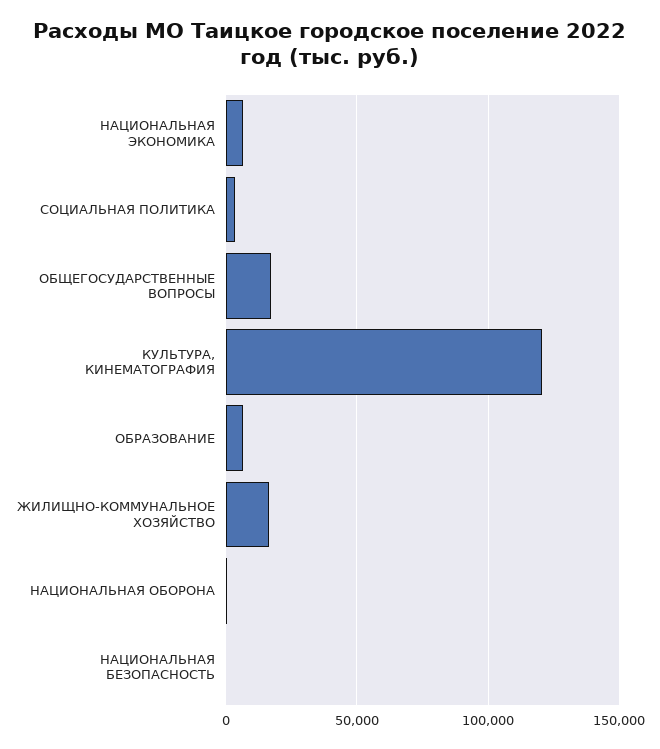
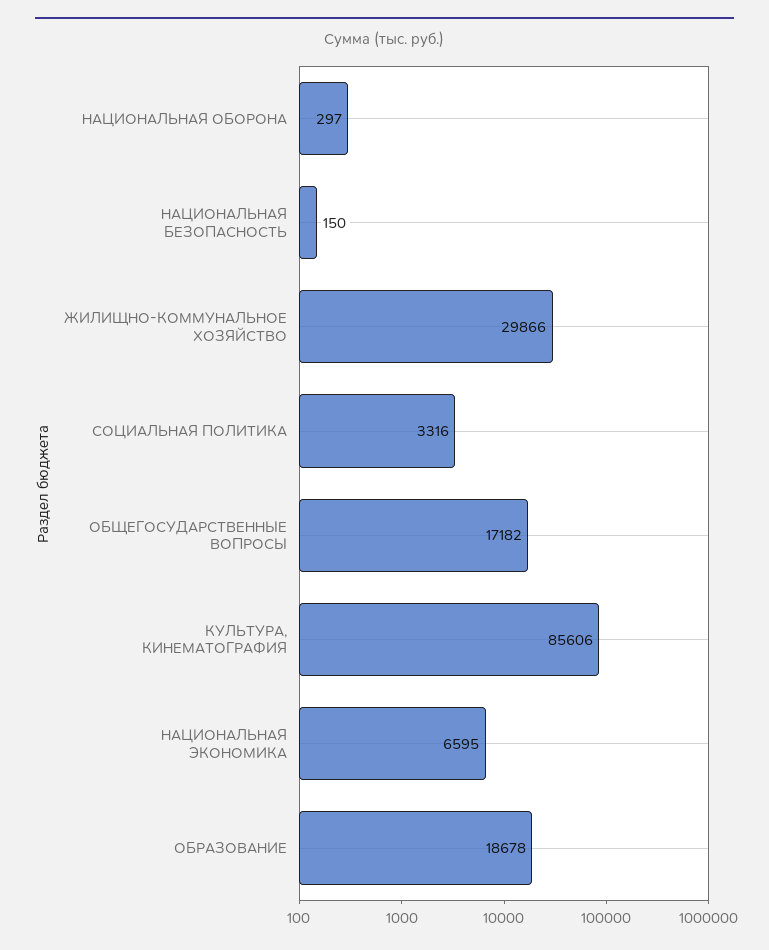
  {
    "НАЦИОНАЛЬНАЯ ЭКОНОМИКА": 6595,
    "СОЦИАЛЬНАЯ ПОЛИТИКА": 3316,
    "ОБЩЕГОСУДАРСТВЕННЫЕ ВОПРОСЫ": 17182,
-   "КУЛЬТУРА, КИНЕМАТОГРАФИЯ": 120000,
+   "КУЛЬТУРА, КИНЕМАТОГРАФИЯ": 85606,
-   "ОБРАЗОВАНИЕ": 5000,
+   "ОБРАЗОВАНИЕ": 18678,
-   "ЖИЛИЩНО-КОММУНАЛЬНОЕ ХОЗЯЙСТВО": 15000,
+   "ЖИЛИЩНО-КОММУНАЛЬНОЕ ХОЗЯЙСТВО": 29866,
    "НАЦИОНАЛЬНАЯ ОБОРОНА": 297,
    "НАЦИОНАЛЬНАЯ БЕЗОПАСНОСТЬ": 150
  }

